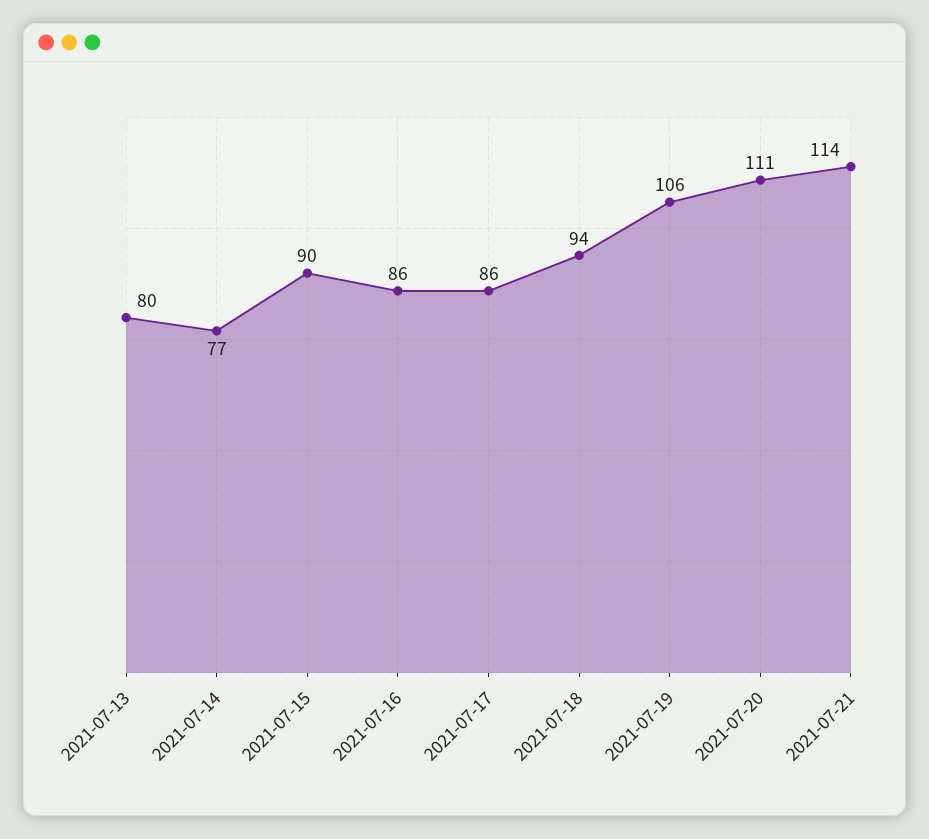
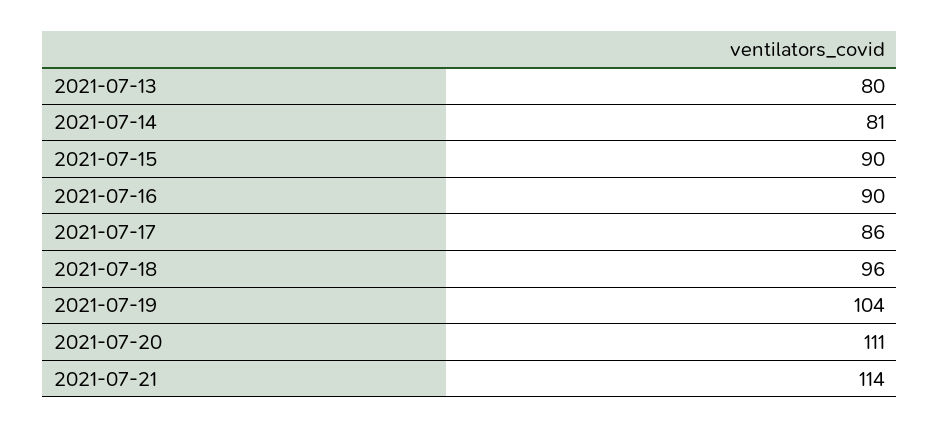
  {
    "2021-07-13": 80,
-   "2021-07-14": 77,
+   "2021-07-14": 81,
    "2021-07-15": 90,
-   "2021-07-16": 86,
+   "2021-07-16": 90,
    "2021-07-17": 86,
-   "2021-07-18": 94,
+   "2021-07-18": 96,
-   "2021-07-19": 106,
+   "2021-07-19": 104,
    "2021-07-20": 111,
    "2021-07-21": 114
  }

